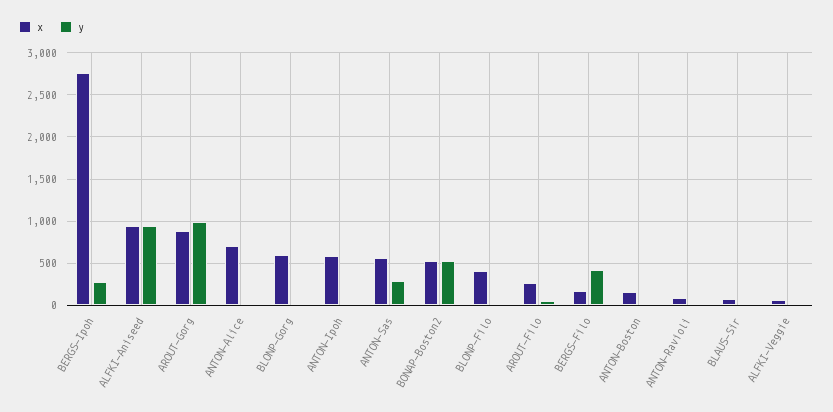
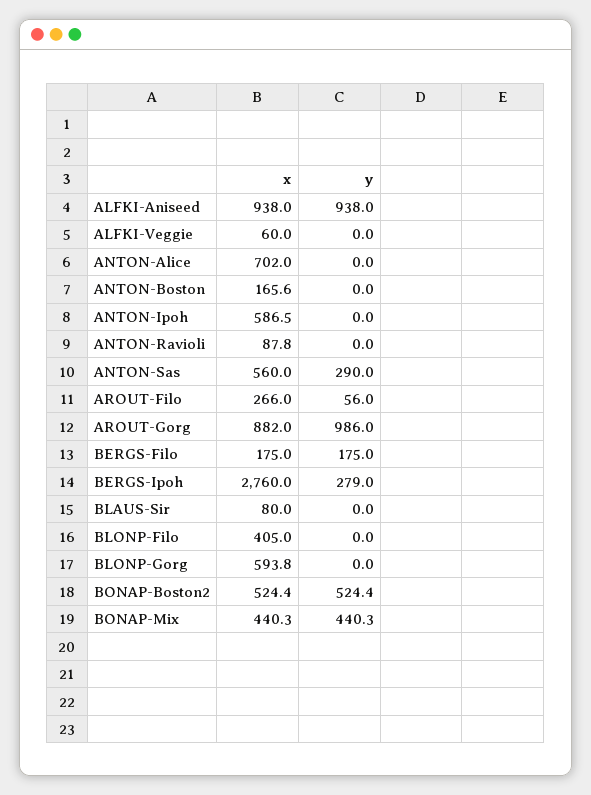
  {
    "x": {
      "BERGS-Ipoh": 2760,
      "ALFKI-Aniseed": 938,
      "AROUT-Gorg": 882,
      "ANTON-Alice": 702,
      "BLONP-Gorg": 593.8,
      "ANTON-Ipoh": 586.5,
      "ANTON-Sas": 560,
      "BONAP-Boston2": 524.4,
      "BLONP-Filo": 405,
      "AROUT-Filo": 266,
      "BERGS-Filo": 175,
      "ANTON-Boston": 165.6,
      "ANTON-Ravioli": 87.8,
      "BLAUS-Sir": 80,
-     "ALFKI-Veggie": 60
+     "ALFKI-Veggie": 60,
+     "BONAP-Mix": 440.3
    },
    "y": {
      "BERGS-Ipoh": 279,
      "ALFKI-Aniseed": 938,
      "AROUT-Gorg": 986,
      "ANTON-Alice": 0,
      "BLONP-Gorg": 0,
      "ANTON-Ipoh": 0,
      "ANTON-Sas": 290,
      "BONAP-Boston2": 524.4,
      "BLONP-Filo": 0,
      "AROUT-Filo": 56,
-     "BERGS-Filo": 400,
+     "BERGS-Filo": 175,
      "ANTON-Boston": 0,
      "ANTON-Ravioli": 0,
      "BLAUS-Sir": 0,
-     "ALFKI-Veggie": 0
+     "ALFKI-Veggie": 0,
+     "BONAP-Mix": 440.3
    }
  }

